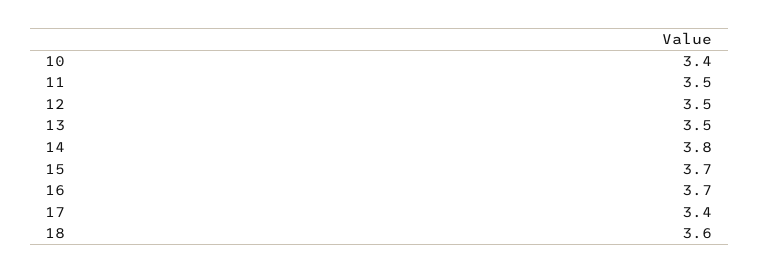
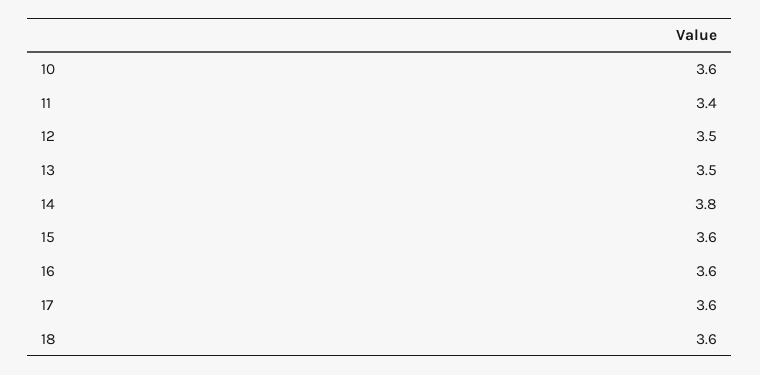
  {
-   "10": 3.4,
+   "10": 3.6,
-   "11": 3.5,
+   "11": 3.4,
    "12": 3.5,
    "13": 3.5,
    "14": 3.8,
-   "15": 3.7,
+   "15": 3.6,
-   "16": 3.7,
+   "16": 3.6,
-   "17": 3.4,
+   "17": 3.6,
    "18": 3.6
  }

